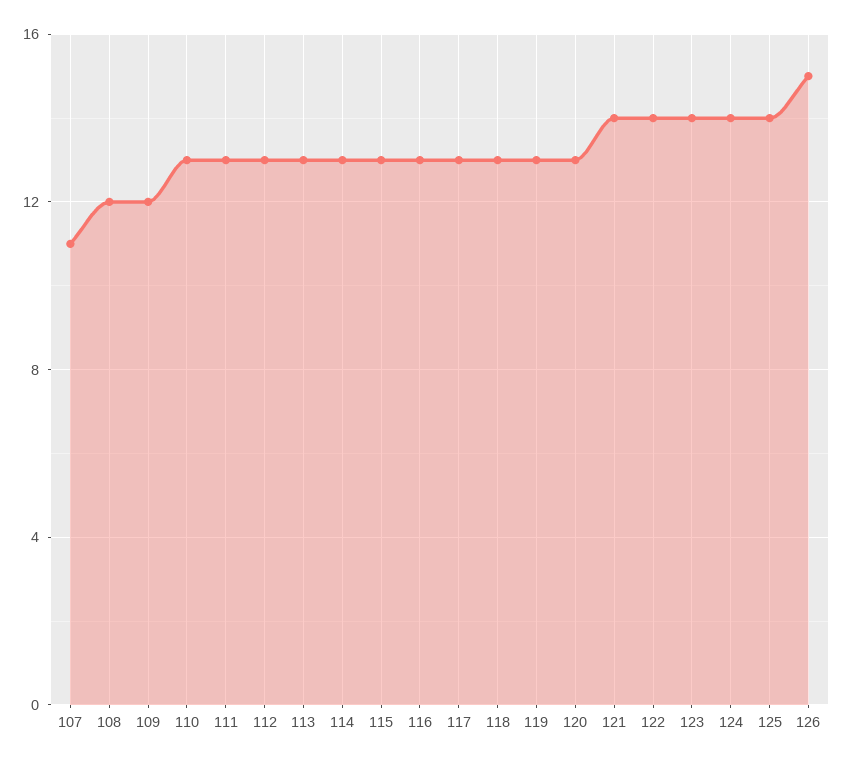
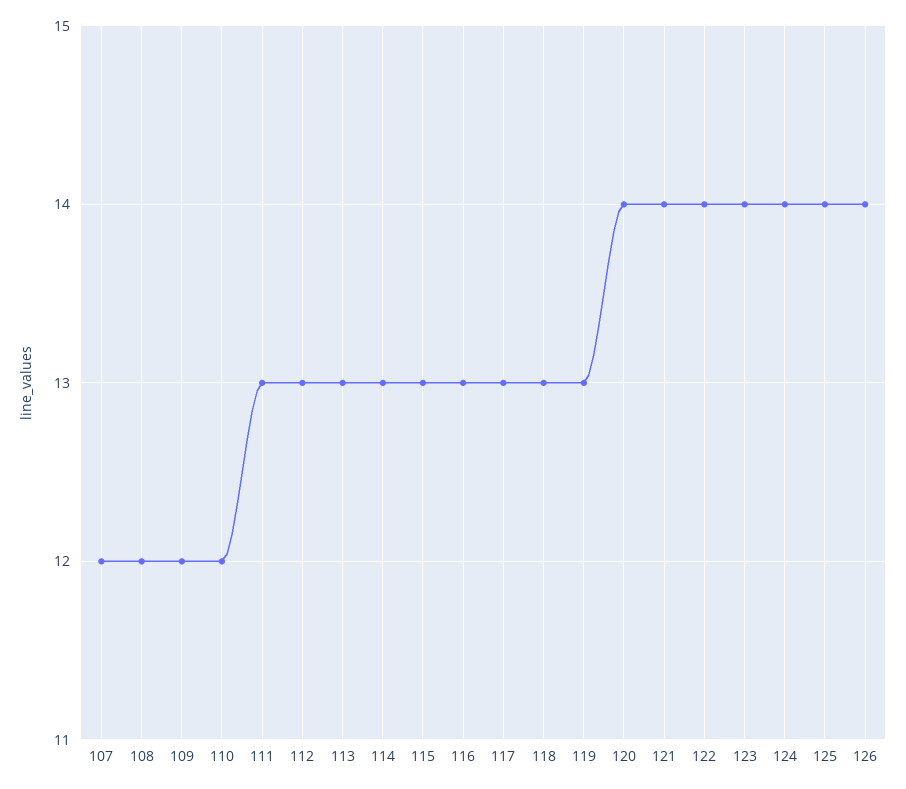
  {
-   "107": 11,
+   "107": 12,
    "108": 12,
    "109": 12,
-   "110": 13,
+   "110": 12,
    "111": 13,
    "112": 13,
    "113": 13,
    "114": 13,
    "115": 13,
    "116": 13,
    "117": 13,
    "118": 13,
    "119": 13,
-   "120": 13,
+   "120": 14,
    "121": 14,
    "122": 14,
    "123": 14,
    "124": 14,
    "125": 14,
-   "126": 15
+   "126": 14
  }

